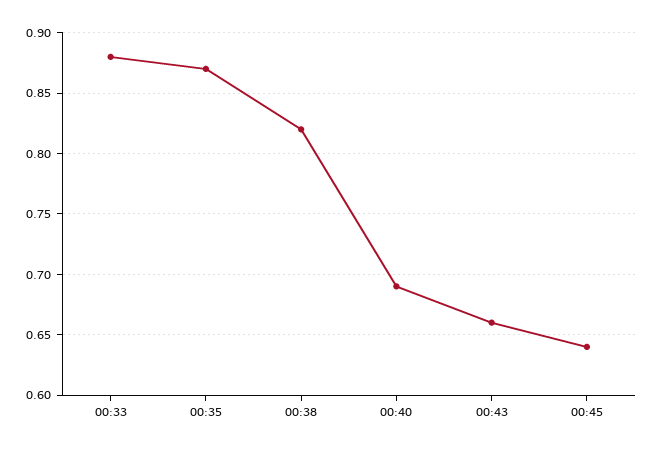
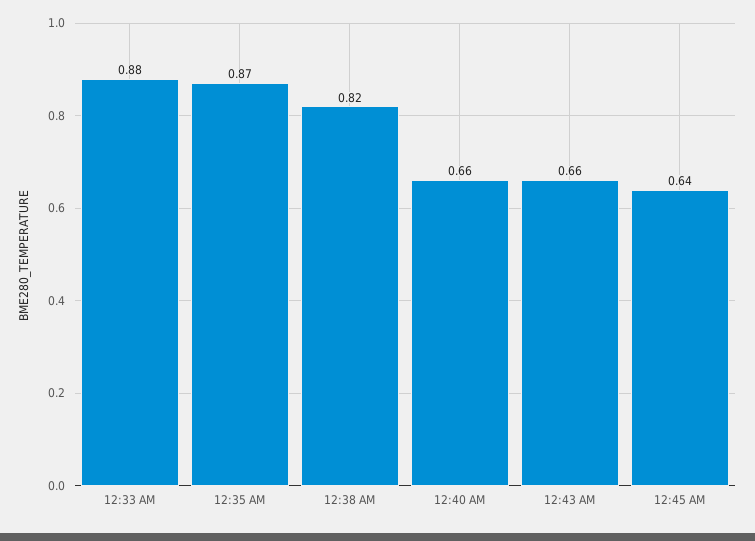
  {
    "00:33": 0.88,
    "00:35": 0.87,
    "00:38": 0.82,
-   "00:40": 0.69,
+   "00:40": 0.66,
    "00:43": 0.66,
    "00:45": 0.64
  }

